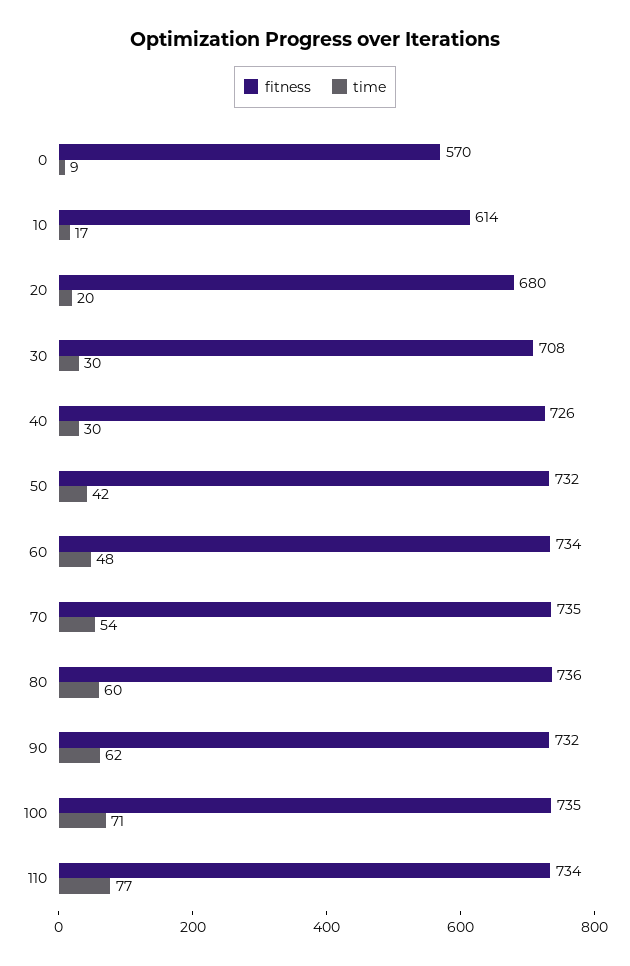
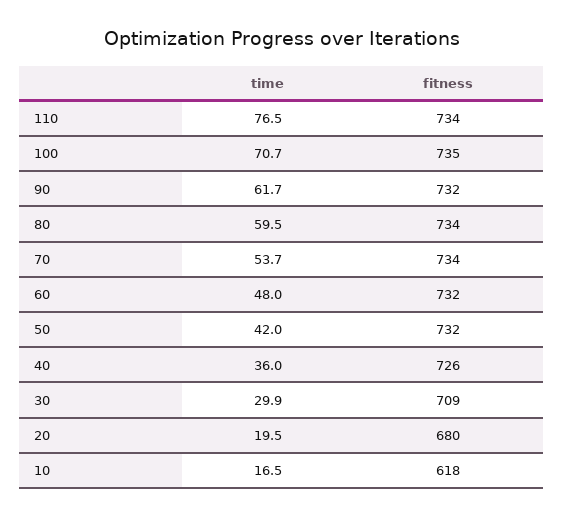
  {
    "fitness": {
-     "0": 570,
-     "10": 614,
+     "10": 618,
      "20": 680,
-     "30": 708,
+     "30": 709,
      "40": 726,
      "50": 732,
-     "60": 734,
+     "60": 732,
-     "70": 735,
+     "70": 734,
-     "80": 736,
+     "80": 734,
      "90": 732,
      "100": 735,
      "110": 734
    },
    "time": {
-     "0": 9,
      "10": 16.5,
      "20": 19.5,
      "30": 29.9,
-     "40": 30,
+     "40": 36,
      "50": 42,
      "60": 48,
      "70": 53.7,
      "80": 59.5,
      "90": 61.7,
      "100": 70.7,
      "110": 76.5
    }
  }

